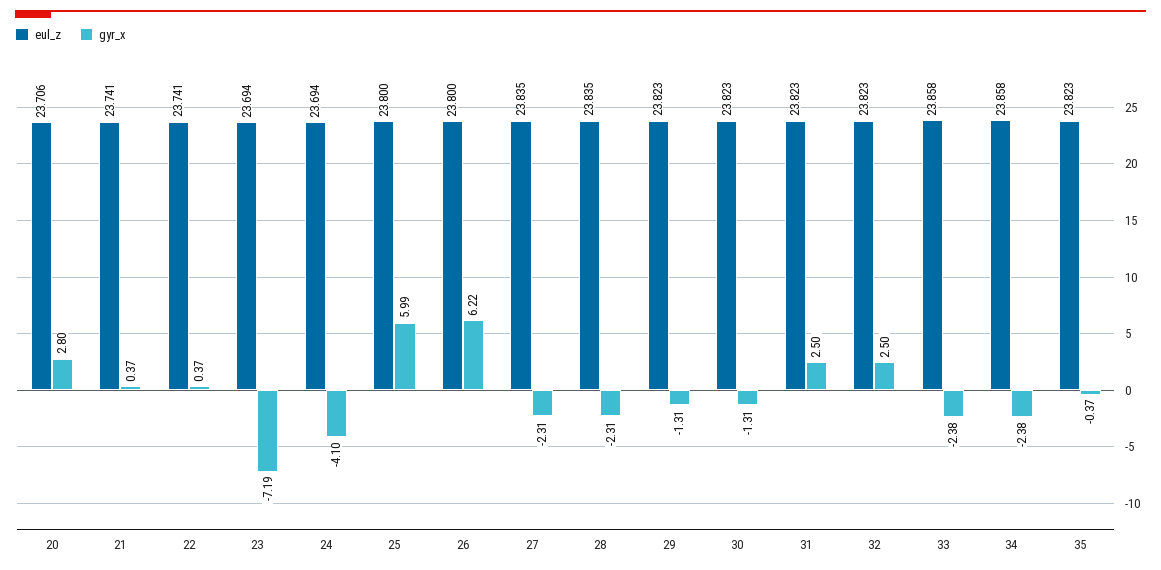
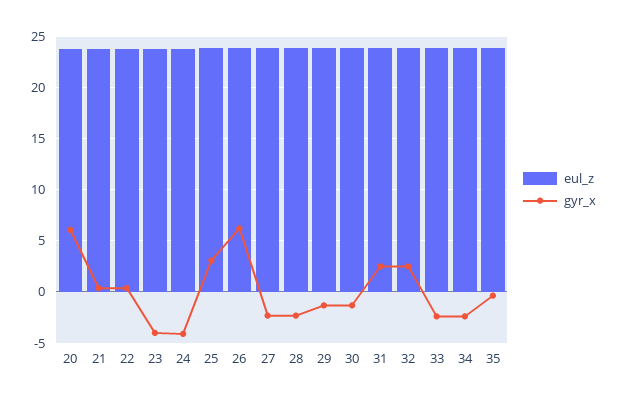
  {
    "eul_z": {
      "20": 23.706,
      "21": 23.741,
      "22": 23.741,
      "23": 23.694,
      "24": 23.694,
      "25": 23.8,
      "26": 23.8,
      "27": 23.835,
      "28": 23.835,
      "29": 23.823,
      "30": 23.823,
      "31": 23.823,
      "32": 23.823,
      "33": 23.858,
      "34": 23.858,
      "35": 23.823
    },
    "gyr_x": {
-     "20": 2.8,
+     "20": 6,
      "21": 0.37,
      "22": 0.37,
-     "23": -7.19,
+     "23": -4,
      "24": -4.1,
-     "25": 5.99,
+     "25": 3,
      "26": 6.22,
      "27": -2.31,
      "28": -2.31,
      "29": -1.31,
      "30": -1.31,
      "31": 2.5,
      "32": 2.5,
      "33": -2.38,
      "34": -2.38,
      "35": -0.37
    }
  }

